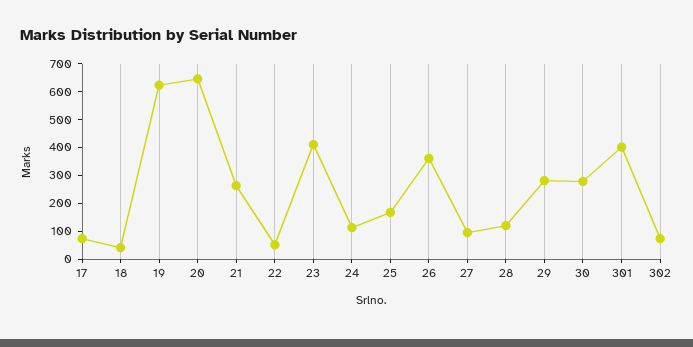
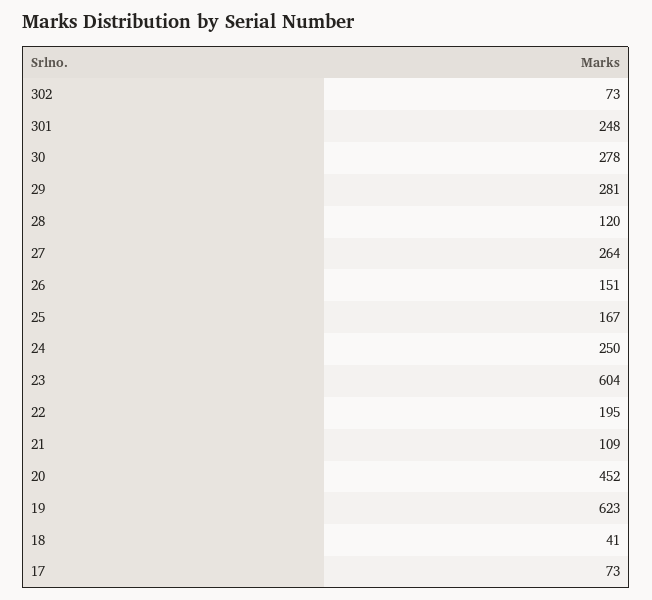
  {
    "17": 73,
    "18": 41,
    "19": 623,
-   "20": 650,
+   "20": 452,
-   "21": 250,
+   "21": 109,
-   "22": 50,
+   "22": 195,
-   "23": 400,
+   "23": 604,
-   "24": 100,
+   "24": 250,
    "25": 167,
-   "26": 350,
+   "26": 151,
-   "27": 100,
+   "27": 264,
    "28": 120,
    "29": 281,
    "30": 278,
-   "301": 400,
+   "301": 248,
    "302": 73
  }

